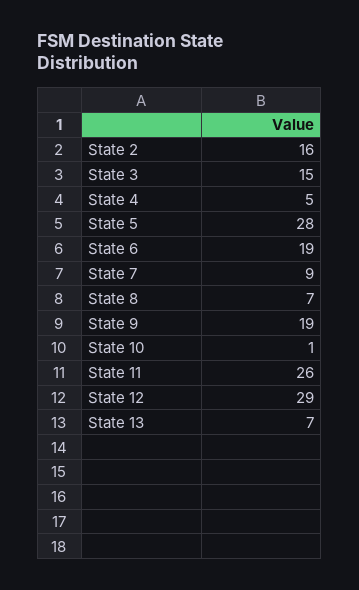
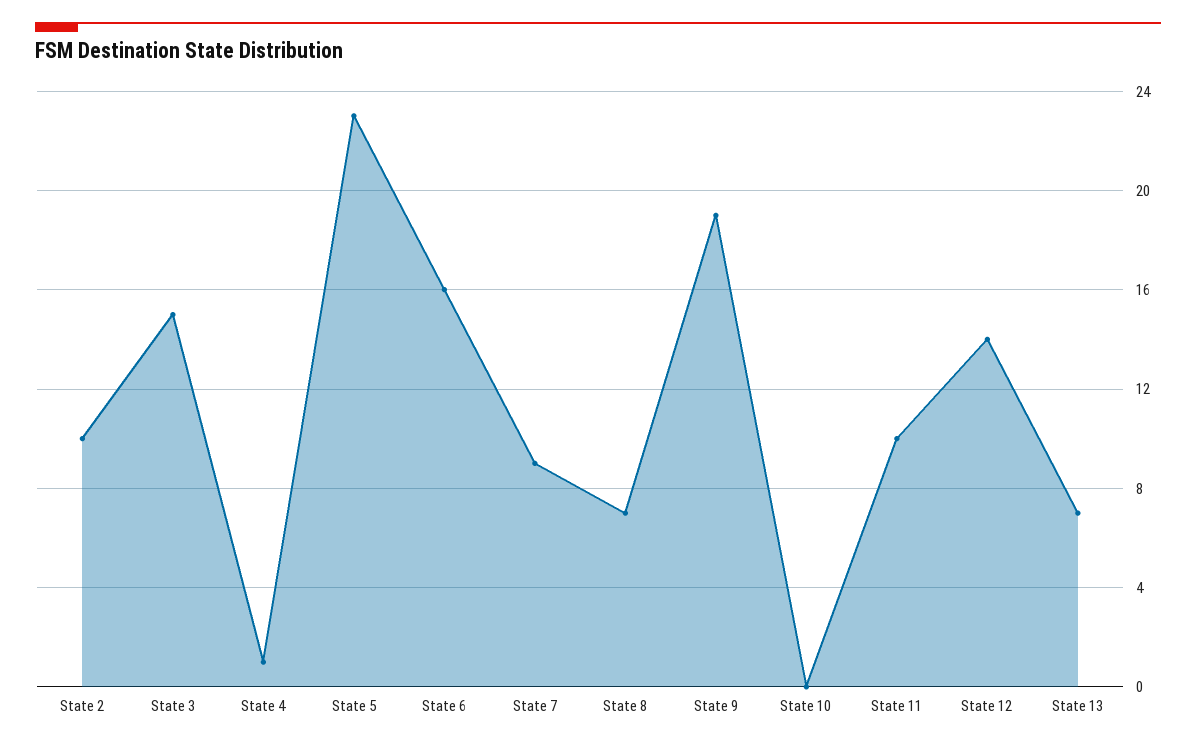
  {
-   "State 2": 16,
+   "State 2": 10,
    "State 3": 15,
-   "State 4": 5,
+   "State 4": 1,
-   "State 5": 28,
+   "State 5": 23,
-   "State 6": 19,
+   "State 6": 16,
    "State 7": 9,
    "State 8": 7,
    "State 9": 19,
-   "State 10": 1,
+   "State 10": 0,
-   "State 11": 26,
+   "State 11": 10,
-   "State 12": 29,
+   "State 12": 14,
    "State 13": 7
  }

